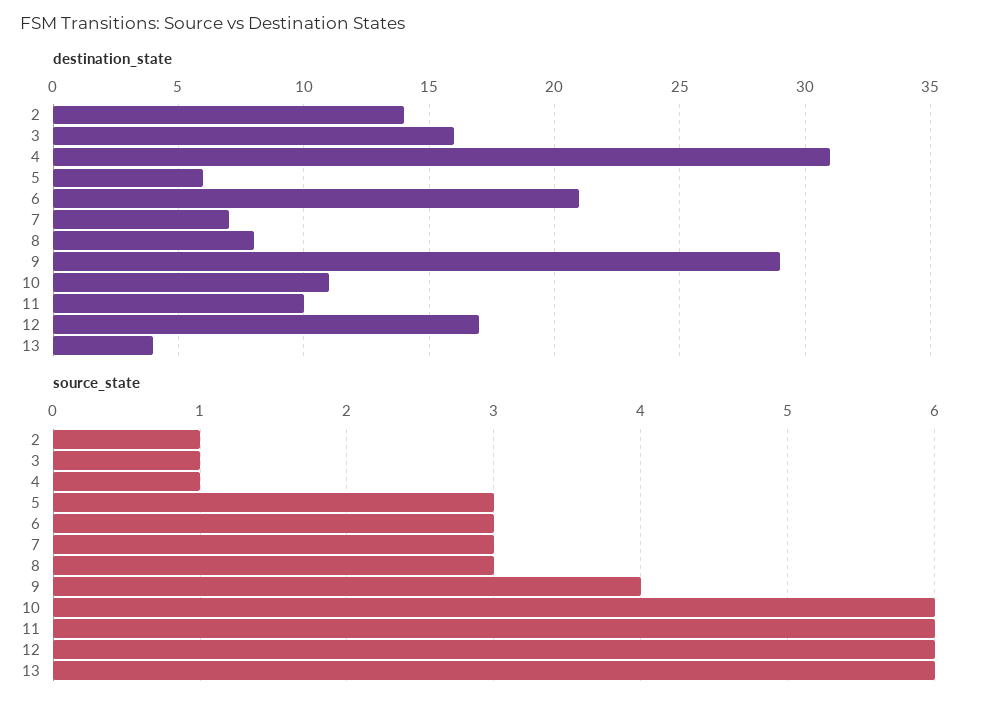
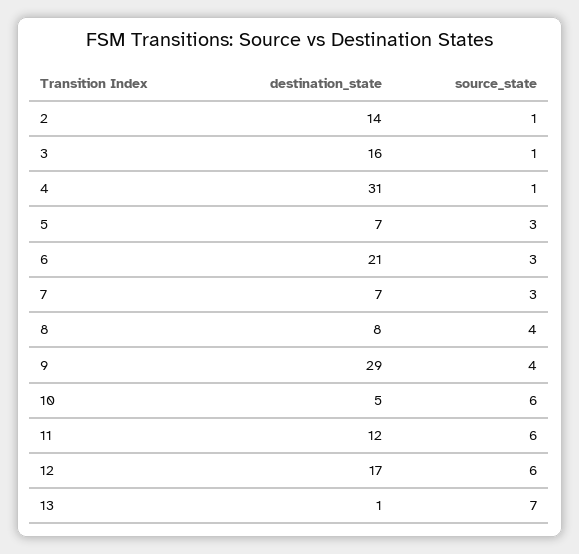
  {
    "destination_state": {
      "2": 14,
      "3": 16,
      "4": 31,
-     "5": 6,
+     "5": 7,
      "6": 21,
      "7": 7,
      "8": 8,
      "9": 29,
-     "10": 11,
+     "10": 5,
-     "11": 10,
+     "11": 12,
      "12": 17,
-     "13": 4
+     "13": 1
    },
    "source_state": {
      "2": 1,
      "3": 1,
      "4": 1,
      "5": 3,
      "6": 3,
      "7": 3,
-     "8": 3,
+     "8": 4,
      "9": 4,
      "10": 6,
      "11": 6,
      "12": 6,
-     "13": 6
+     "13": 7
    }
  }

